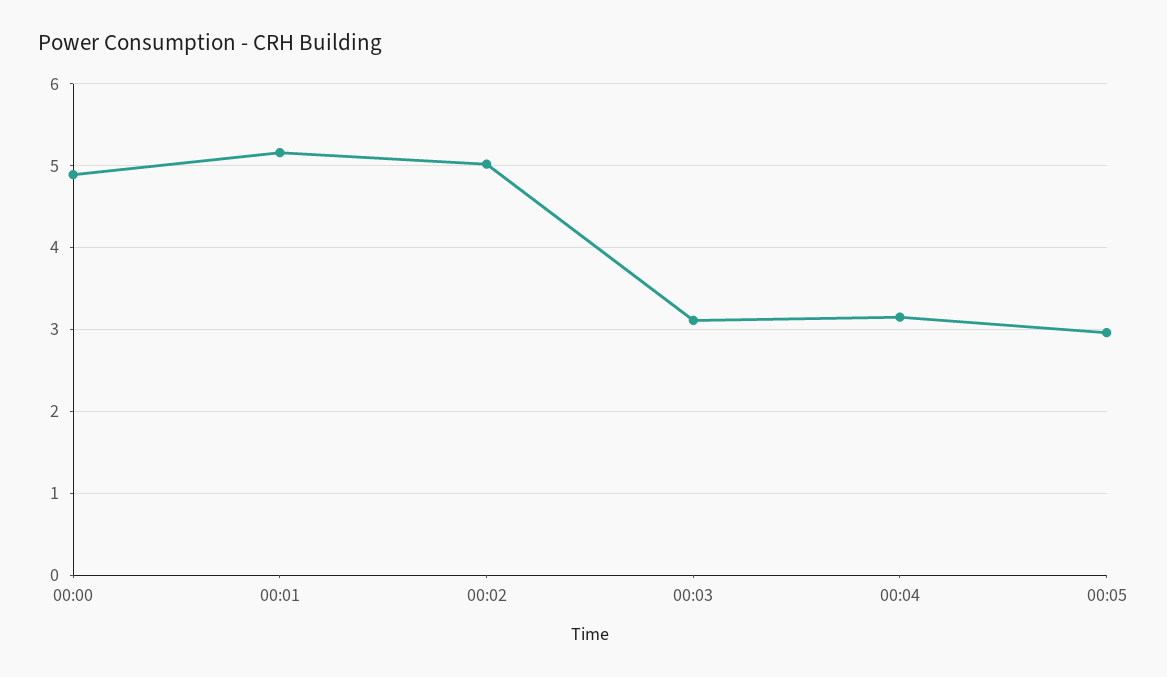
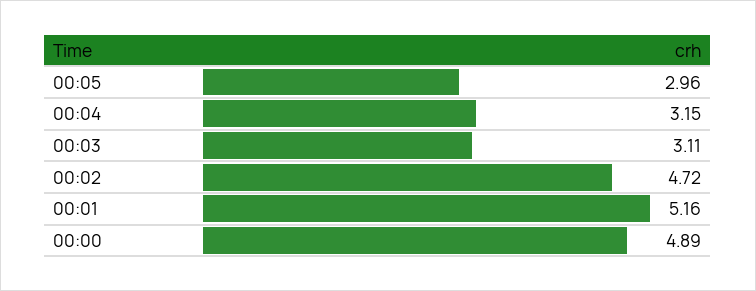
  {
    "00:00": 4.89,
    "00:01": 5.16,
-   "00:02": 5,
+   "00:02": 4.72,
    "00:03": 3.11,
    "00:04": 3.15,
    "00:05": 2.96
  }

